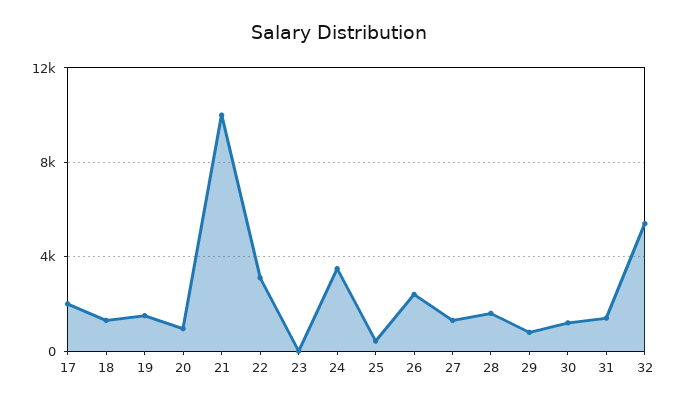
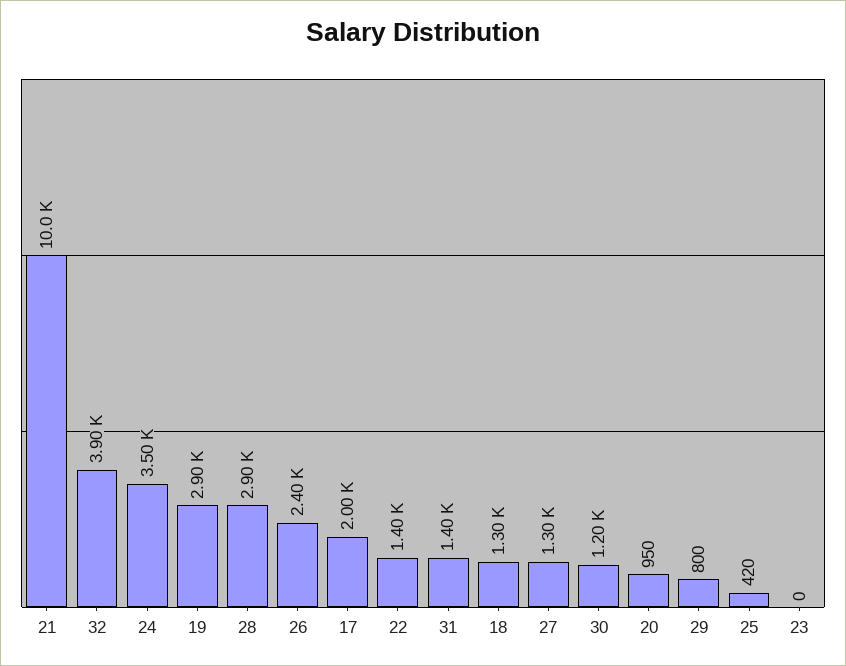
  {
    "17": 2000,
    "18": 1300,
-   "19": 1500,
+   "19": 2900,
    "20": 950,
    "21": 10000,
-   "22": 3000,
+   "22": 1400,
    "23": 0,
    "24": 3500,
    "25": 420,
    "26": 2400,
    "27": 1300,
-   "28": 1500,
+   "28": 2900,
    "29": 800,
    "30": 1200,
    "31": 1400,
-   "32": 5500
+   "32": 3900
  }

